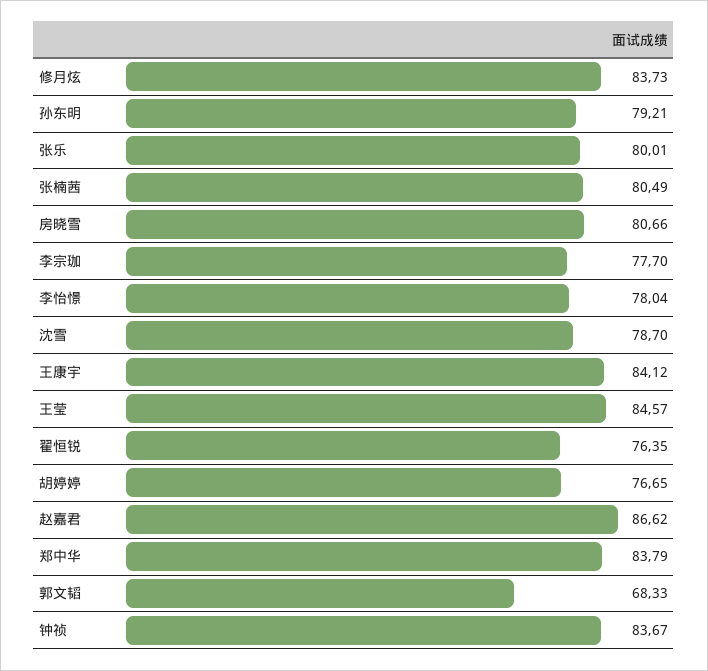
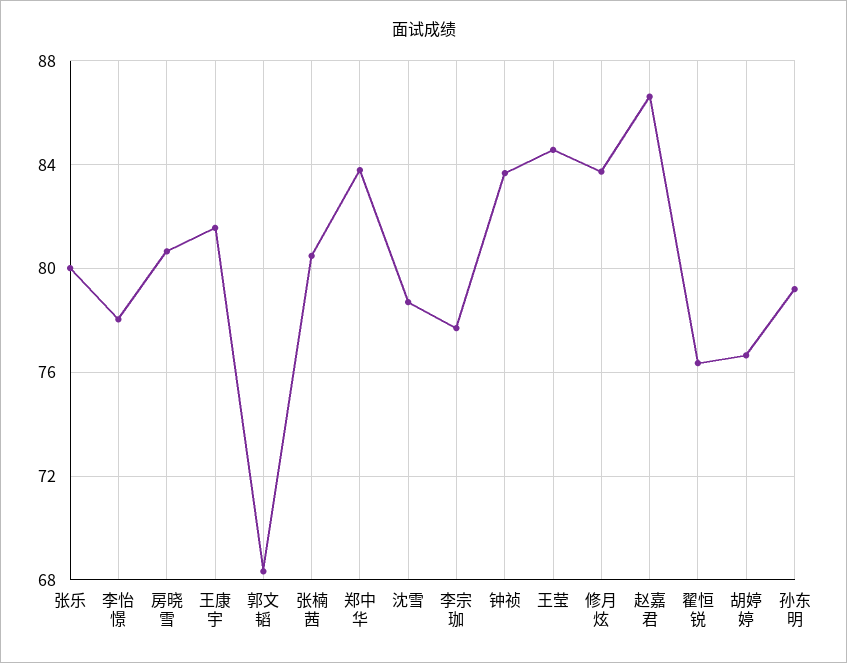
  {
    "修月炫": 83.73,
    "孙东明": 79.21,
    "张乐": 80.01,
    "张楠茜": 80.49,
    "房晓雪": 80.66,
    "李宗珈": 77.7,
    "李怡憬": 78.04,
    "沈雪": 78.7,
-   "王康宇": 84.12,
+   "王康宇": 81.5,
    "王莹": 84.57,
    "翟恒锐": 76.35,
    "胡婷婷": 76.65,
    "赵嘉君": 86.62,
    "郑中华": 83.79,
    "郭文韬": 68.33,
    "钟祯": 83.67
  }

